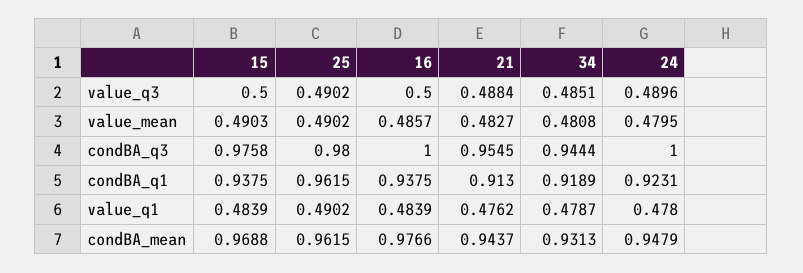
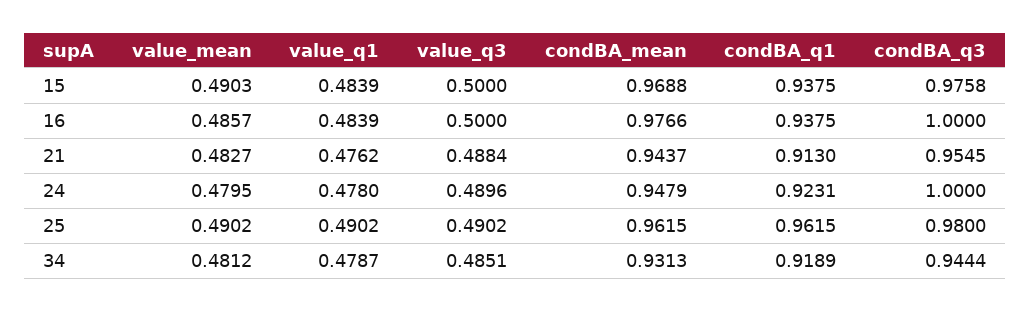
  {
    "15": {
      "value_q3": 0.5,
      "value_mean": 0.4903,
      "condBA_q3": 0.9758,
      "condBA_q1": 0.9375,
      "value_q1": 0.4839,
      "condBA_mean": 0.9688
    },
    "25": {
      "value_q3": 0.4902,
      "value_mean": 0.4902,
      "condBA_q3": 0.98,
      "condBA_q1": 0.9615,
      "value_q1": 0.4902,
      "condBA_mean": 0.9615
    },
    "16": {
      "value_q3": 0.5,
      "value_mean": 0.4857,
      "condBA_q3": 1,
      "condBA_q1": 0.9375,
      "value_q1": 0.4839,
      "condBA_mean": 0.9766
    },
    "21": {
      "value_q3": 0.4884,
      "value_mean": 0.4827,
      "condBA_q3": 0.9545,
      "condBA_q1": 0.913,
      "value_q1": 0.4762,
      "condBA_mean": 0.9437
    },
    "34": {
      "value_q3": 0.4851,
-     "value_mean": 0.4808,
+     "value_mean": 0.4812,
      "condBA_q3": 0.9444,
      "condBA_q1": 0.9189,
      "value_q1": 0.4787,
      "condBA_mean": 0.9313
    },
    "24": {
      "value_q3": 0.4896,
      "value_mean": 0.4795,
      "condBA_q3": 1,
      "condBA_q1": 0.9231,
      "value_q1": 0.478,
      "condBA_mean": 0.9479
    }
  }

